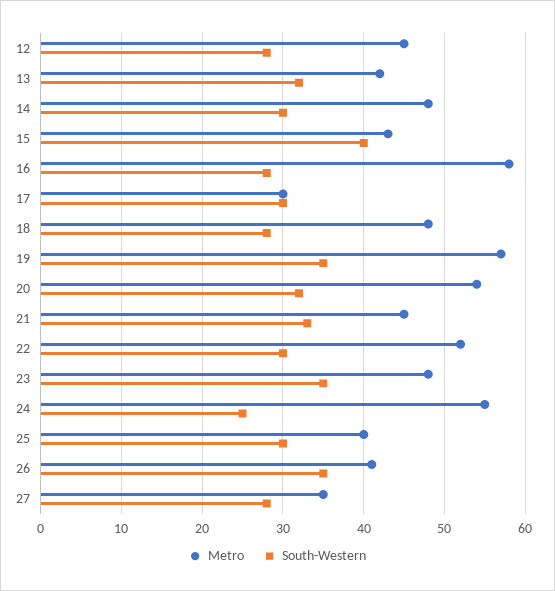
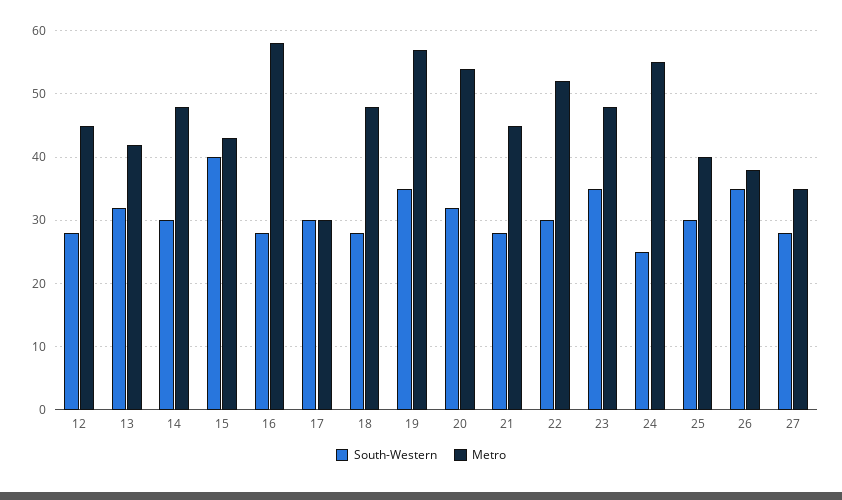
  {
    "Metro": {
      "12": 45,
      "13": 42,
      "14": 48,
      "15": 43,
      "16": 58,
      "17": 30,
      "18": 48,
      "19": 57,
      "20": 54,
      "21": 45,
      "22": 52,
      "23": 48,
      "24": 55,
      "25": 40,
-     "26": 41,
+     "26": 38,
      "27": 35
    },
    "South-Western": {
      "12": 28,
      "13": 32,
      "14": 30,
      "15": 40,
      "16": 28,
      "17": 30,
      "18": 28,
      "19": 35,
      "20": 32,
-     "21": 33,
+     "21": 28,
      "22": 30,
      "23": 35,
      "24": 25,
      "25": 30,
      "26": 35,
      "27": 28
    }
  }

